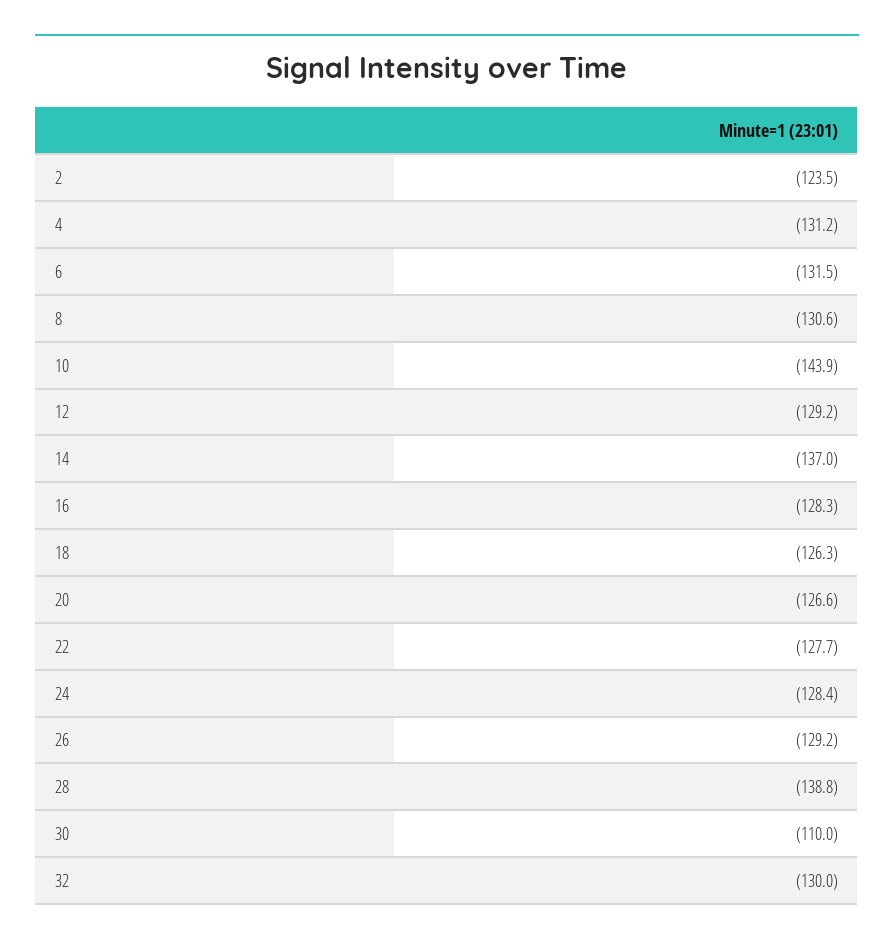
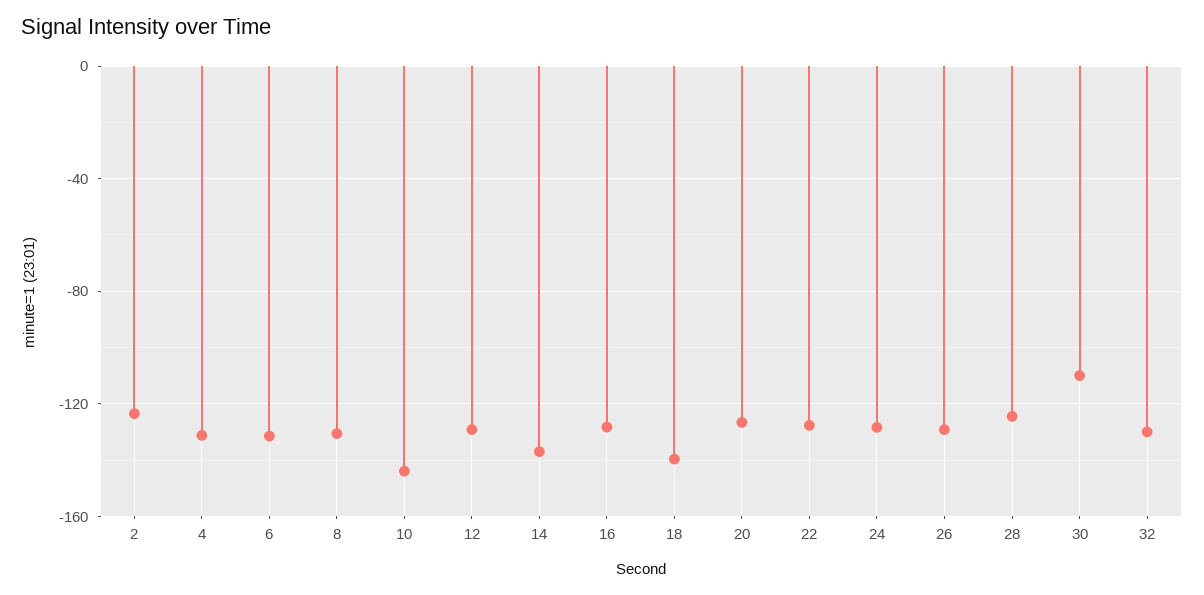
  {
    "2": -123.5,
    "4": -131.2,
    "6": -131.5,
    "8": -130.6,
    "10": -143.9,
    "12": -129.2,
    "14": -137,
    "16": -128.3,
-   "18": -126.3,
+   "18": -140,
    "20": -126.6,
    "22": -127.7,
    "24": -128.4,
    "26": -129.2,
-   "28": -138.8,
+   "28": -125,
    "30": -110,
    "32": -130
  }

